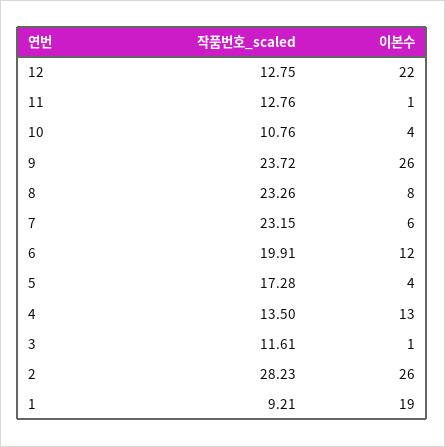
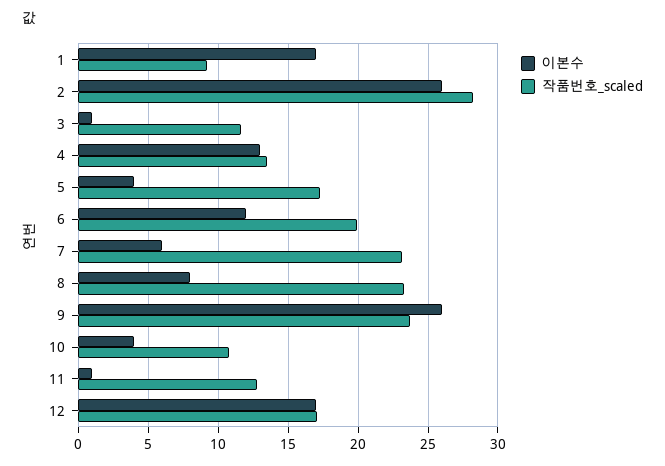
  {
    "작품번호_scaled": {
-     "12": 12.75,
+     "12": 17,
      "11": 12.76,
      "10": 10.76,
      "9": 23.72,
      "8": 23.26,
      "7": 23.15,
      "6": 19.91,
      "5": 17.28,
      "4": 13.5,
      "3": 11.61,
      "2": 28.23,
      "1": 9.21
    },
    "이본수": {
-     "12": 22,
+     "12": 17,
      "11": 1,
      "10": 4,
      "9": 26,
      "8": 8,
      "7": 6,
      "6": 12,
      "5": 4,
      "4": 13,
      "3": 1,
      "2": 26,
-     "1": 19
+     "1": 17
    }
  }

